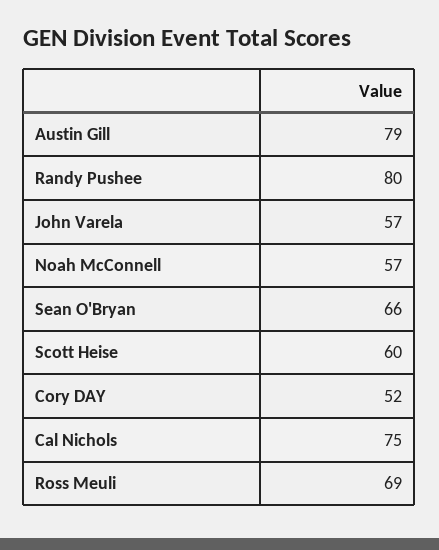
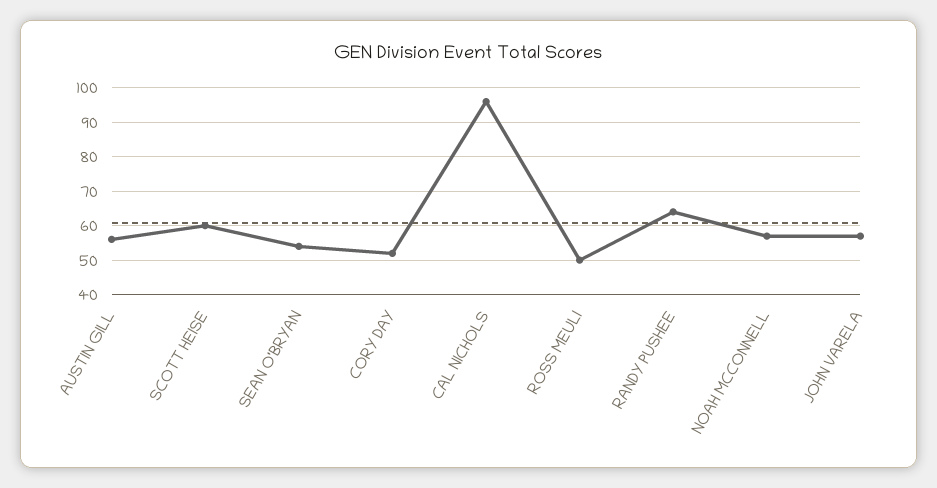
  {
-   "Austin Gill": 79,
+   "Austin Gill": 55,
-   "Randy Pushee": 80,
+   "Randy Pushee": 65,
    "John Varela": 57,
    "Noah McConnell": 57,
-   "Sean O'Bryan": 66,
+   "Sean O'Bryan": 55,
    "Scott Heise": 60,
    "Cory DAY": 52,
-   "Cal Nichols": 75,
+   "Cal Nichols": 95,
-   "Ross Meuli": 69
+   "Ross Meuli": 50
  }

